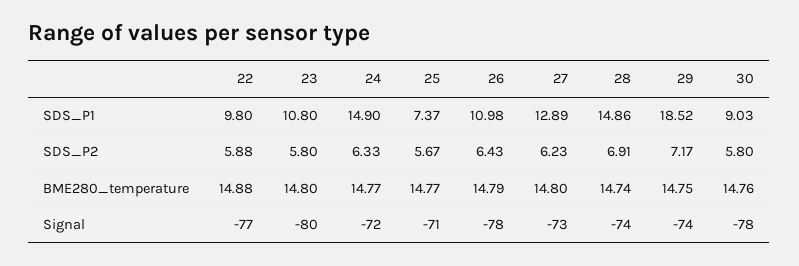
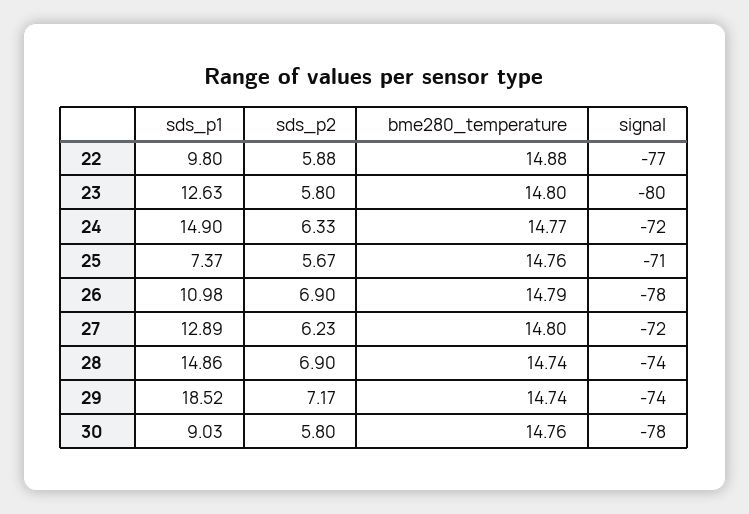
  {
    "22": {
      "SDS_P1": 9.8,
      "SDS_P2": 5.88,
      "BME280_temperature": 14.88,
      "Signal": -77
    },
    "23": {
-     "SDS_P1": 10.8,
+     "SDS_P1": 12.63,
      "SDS_P2": 5.8,
      "BME280_temperature": 14.8,
      "Signal": -80
    },
    "24": {
      "SDS_P1": 14.9,
      "SDS_P2": 6.33,
      "BME280_temperature": 14.77,
      "Signal": -72
    },
    "25": {
      "SDS_P1": 7.37,
      "SDS_P2": 5.67,
-     "BME280_temperature": 14.77,
+     "BME280_temperature": 14.76,
      "Signal": -71
    },
    "26": {
      "SDS_P1": 10.98,
-     "SDS_P2": 6.43,
+     "SDS_P2": 6.9,
      "BME280_temperature": 14.79,
      "Signal": -78
    },
    "27": {
      "SDS_P1": 12.89,
      "SDS_P2": 6.23,
      "BME280_temperature": 14.8,
-     "Signal": -73
+     "Signal": -72
    },
    "28": {
      "SDS_P1": 14.86,
-     "SDS_P2": 6.91,
+     "SDS_P2": 6.9,
      "BME280_temperature": 14.74,
      "Signal": -74
    },
    "29": {
      "SDS_P1": 18.52,
      "SDS_P2": 7.17,
-     "BME280_temperature": 14.75,
+     "BME280_temperature": 14.74,
      "Signal": -74
    },
    "30": {
      "SDS_P1": 9.03,
      "SDS_P2": 5.8,
      "BME280_temperature": 14.76,
      "Signal": -78
    }
  }

